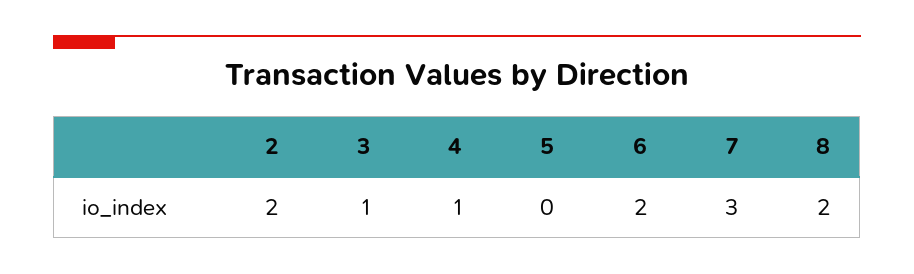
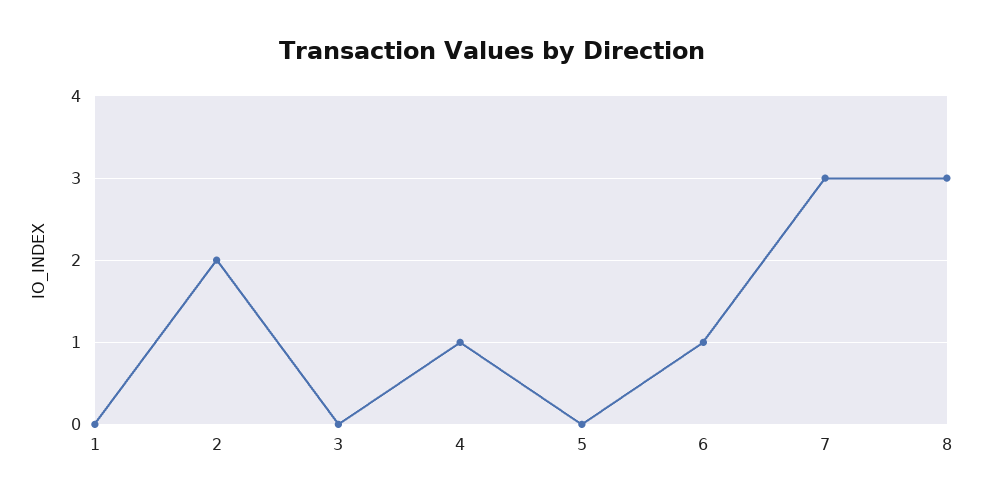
  {
    "2": 2,
-   "3": 1,
+   "3": 0,
    "4": 1,
    "5": 0,
-   "6": 2,
+   "6": 1,
    "7": 3,
-   "8": 2
+   "8": 3,
+   "1": 0
  }

